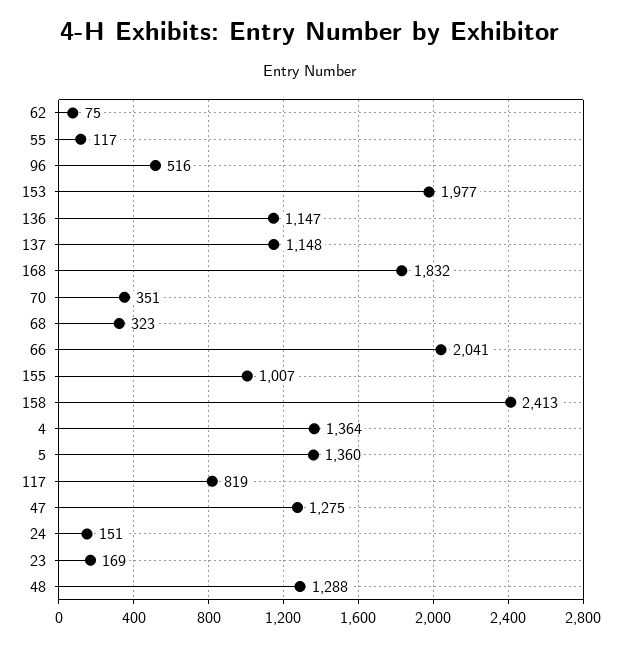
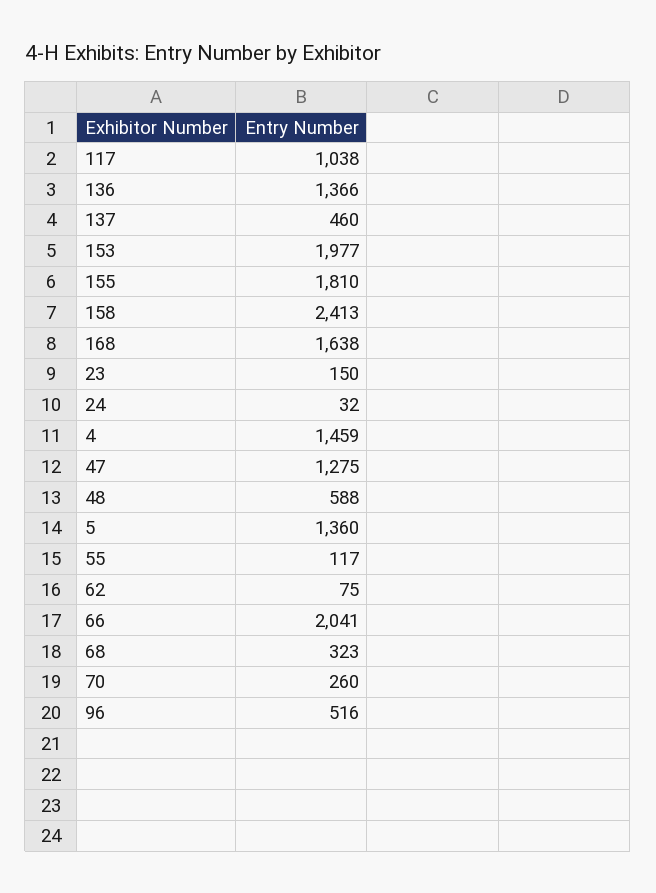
  {
    "62": 75,
    "55": 117,
    "96": 516,
    "153": 1977,
-   "136": 1147,
+   "136": 1366,
-   "137": 1148,
+   "137": 460,
-   "168": 1832,
+   "168": 1638,
-   "70": 351,
+   "70": 260,
    "68": 323,
    "66": 2041,
-   "155": 1007,
+   "155": 1810,
    "158": 2413,
-   "4": 1364,
+   "4": 1459,
    "5": 1360,
-   "117": 819,
+   "117": 1038,
    "47": 1275,
-   "24": 151,
+   "24": 32,
-   "23": 169,
+   "23": 150,
-   "48": 1288
+   "48": 588
  }

